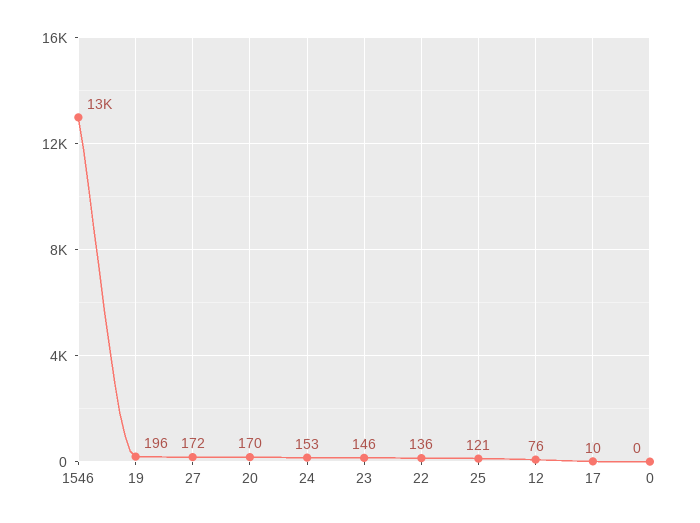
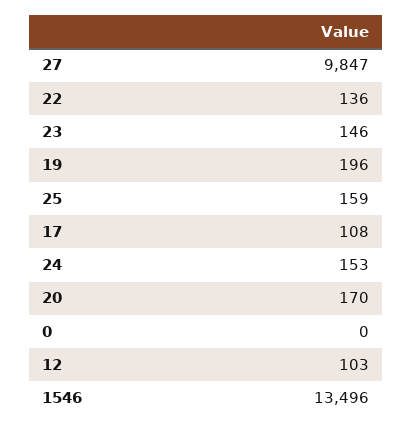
  {
    "1546": 13496,
    "19": 196,
-   "27": 172,
+   "27": 9847,
    "20": 170,
    "24": 153,
    "23": 146,
    "22": 136,
-   "25": 121,
+   "25": 159,
-   "12": 76,
+   "12": 103,
-   "17": 10,
+   "17": 108,
    "0": 0
  }

